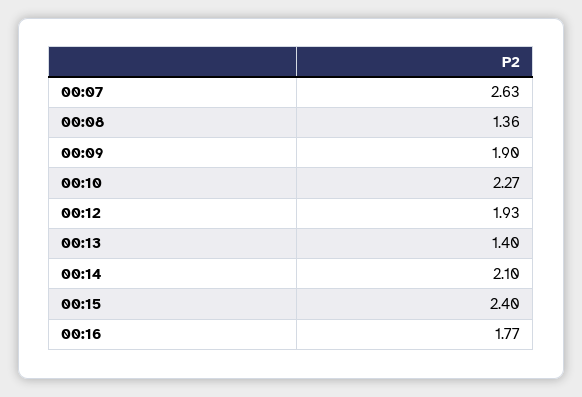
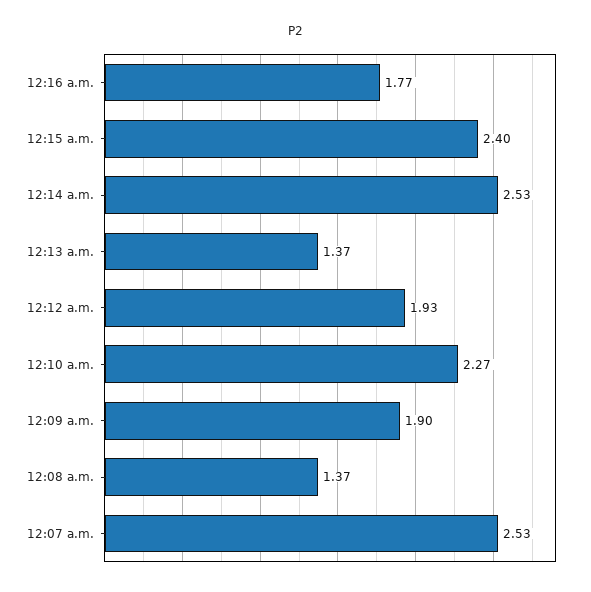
  {
-   "00:07": 2.63,
+   "00:07": 2.53,
-   "00:08": 1.36,
+   "00:08": 1.37,
    "00:09": 1.9,
    "00:10": 2.27,
    "00:12": 1.93,
-   "00:13": 1.4,
+   "00:13": 1.37,
-   "00:14": 2.1,
+   "00:14": 2.53,
    "00:15": 2.4,
    "00:16": 1.77
  }

